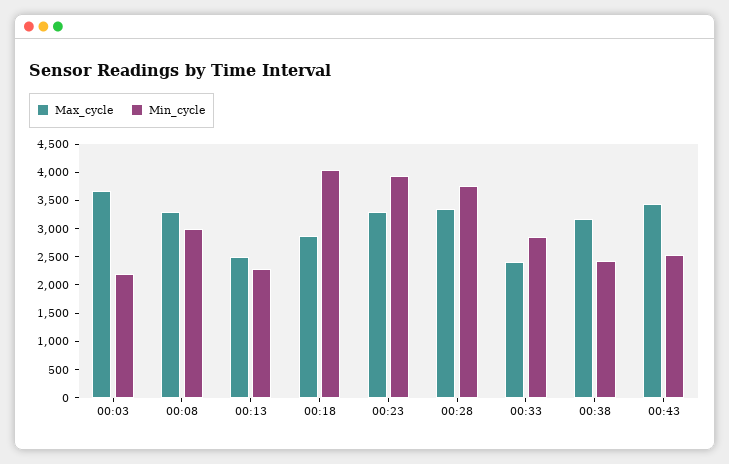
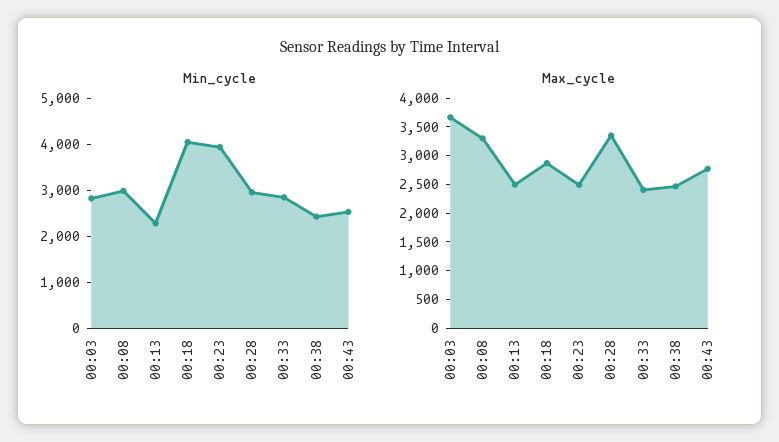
  {
    "Max_cycle": {
      "00:03": 3750,
      "00:08": 3250,
      "00:13": 2500,
      "00:18": 2750,
-     "00:23": 3250,
+     "00:23": 2500,
      "00:28": 3250,
      "00:33": 2500,
-     "00:38": 3250,
+     "00:38": 2500,
-     "00:43": 3500
+     "00:43": 2750
    },
    "Min_cycle": {
-     "00:03": 2250,
+     "00:03": 2800,
      "00:08": 3000,
      "00:13": 2200,
      "00:18": 4000,
      "00:23": 4000,
-     "00:28": 3750,
+     "00:28": 3000,
      "00:33": 2800,
      "00:38": 2400,
      "00:43": 2600
    }
  }

